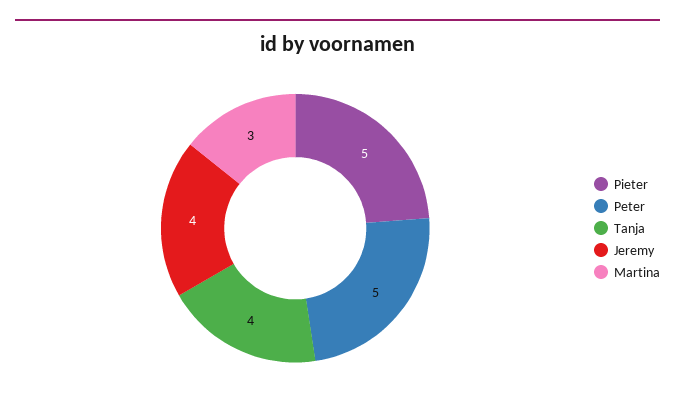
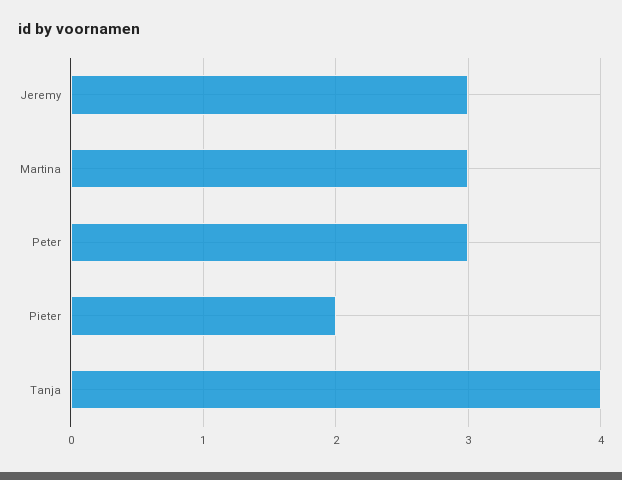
  {
-   "Pieter": 5,
+   "Pieter": 2,
-   "Peter": 5,
+   "Peter": 3,
    "Tanja": 4,
-   "Jeremy": 4,
+   "Jeremy": 3,
    "Martina": 3
  }

